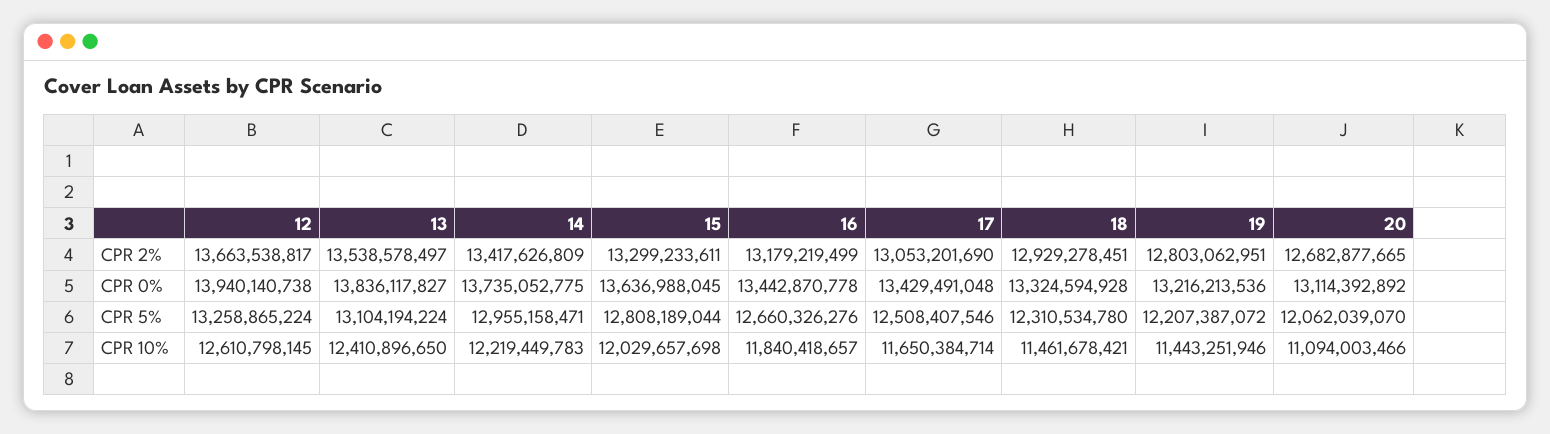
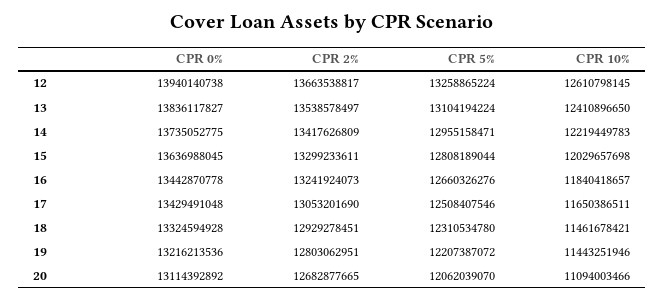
  {
    "12": {
      "CPR 2%": 13663538817,
      "CPR 0%": 13940140738,
      "CPR 5%": 13258865224,
      "CPR 10%": 12610798145
    },
    "13": {
      "CPR 2%": 13538578497,
      "CPR 0%": 13836117827,
      "CPR 5%": 13104194224,
      "CPR 10%": 12410896650
    },
    "14": {
      "CPR 2%": 13417626809,
      "CPR 0%": 13735052775,
      "CPR 5%": 12955158471,
      "CPR 10%": 12219449783
    },
    "15": {
      "CPR 2%": 13299233611,
      "CPR 0%": 13636988045,
      "CPR 5%": 12808189044,
      "CPR 10%": 12029657698
    },
    "16": {
-     "CPR 2%": 13179219499,
+     "CPR 2%": 13241924073,
      "CPR 0%": 13442870778,
      "CPR 5%": 12660326276,
      "CPR 10%": 11840418657
    },
    "17": {
      "CPR 2%": 13053201690,
      "CPR 0%": 13429491048,
      "CPR 5%": 12508407546,
-     "CPR 10%": 11650384714
+     "CPR 10%": 11650386511
    },
    "18": {
      "CPR 2%": 12929278451,
      "CPR 0%": 13324594928,
      "CPR 5%": 12310534780,
      "CPR 10%": 11461678421
    },
    "19": {
      "CPR 2%": 12803062951,
      "CPR 0%": 13216213536,
      "CPR 5%": 12207387072,
      "CPR 10%": 11443251946
    },
    "20": {
      "CPR 2%": 12682877665,
      "CPR 0%": 13114392892,
      "CPR 5%": 12062039070,
      "CPR 10%": 11094003466
    }
  }

